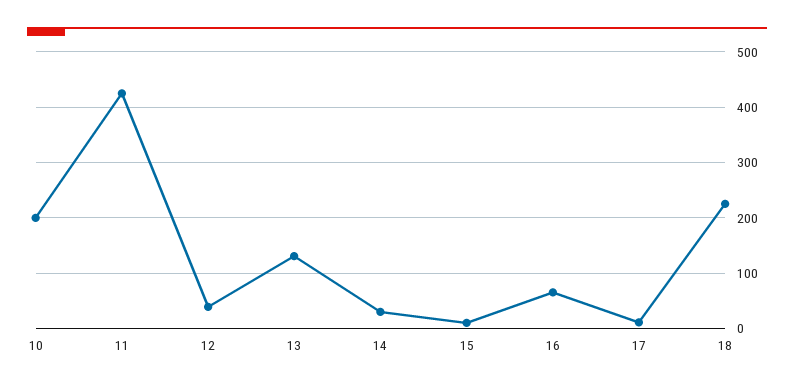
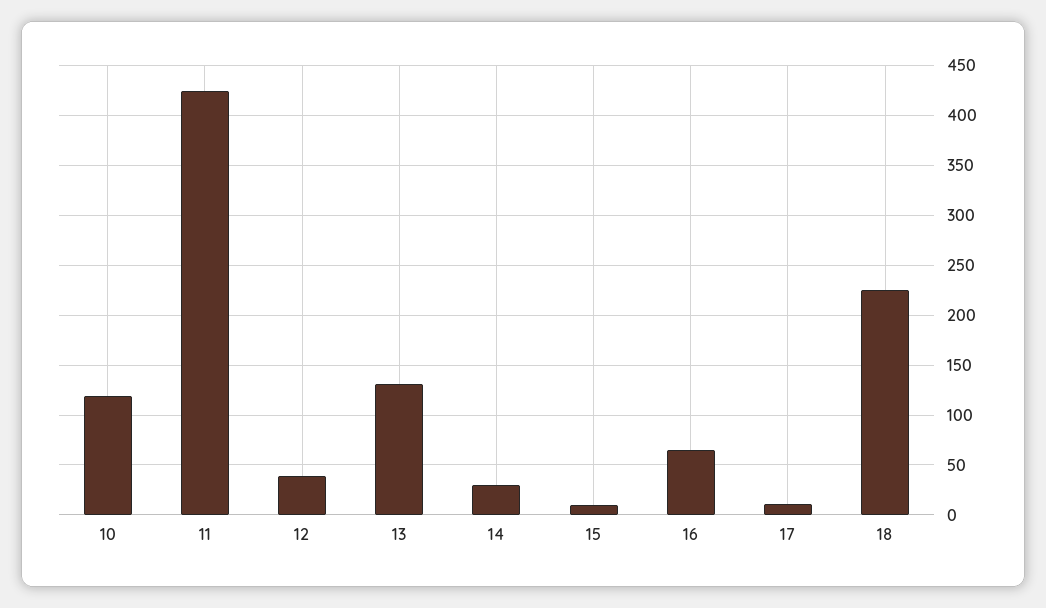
  {
-   "10": 200,
+   "10": 120,
    "11": 430,
    "12": 40,
    "13": 130,
    "14": 30,
    "15": 10,
    "16": 70,
    "17": 10,
    "18": 230
  }

